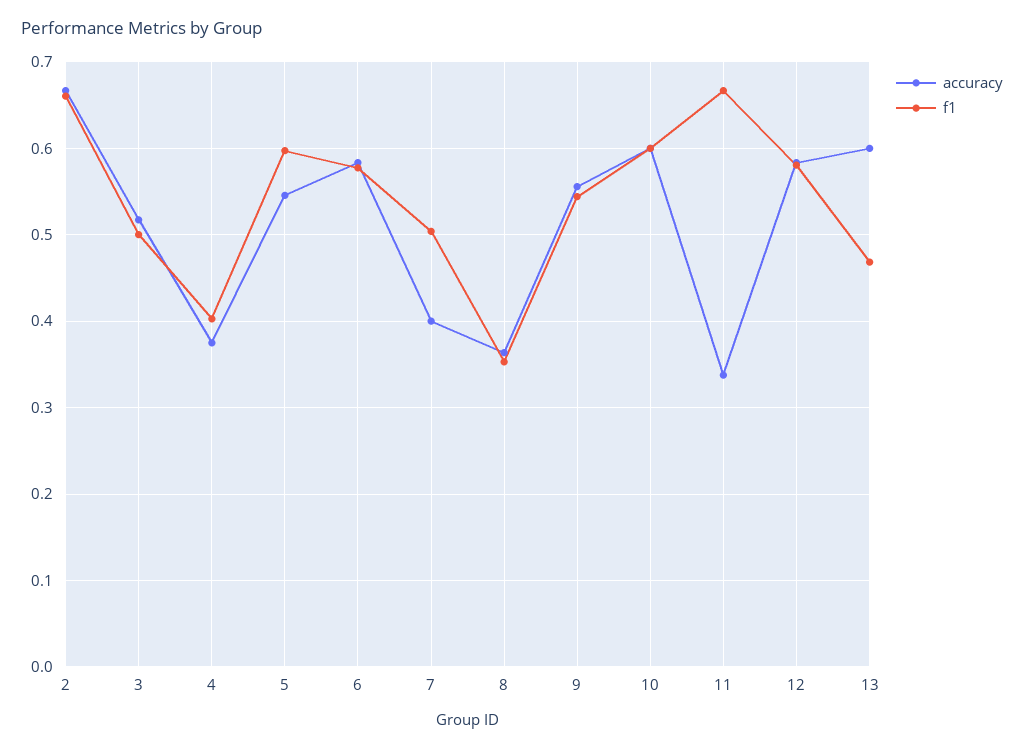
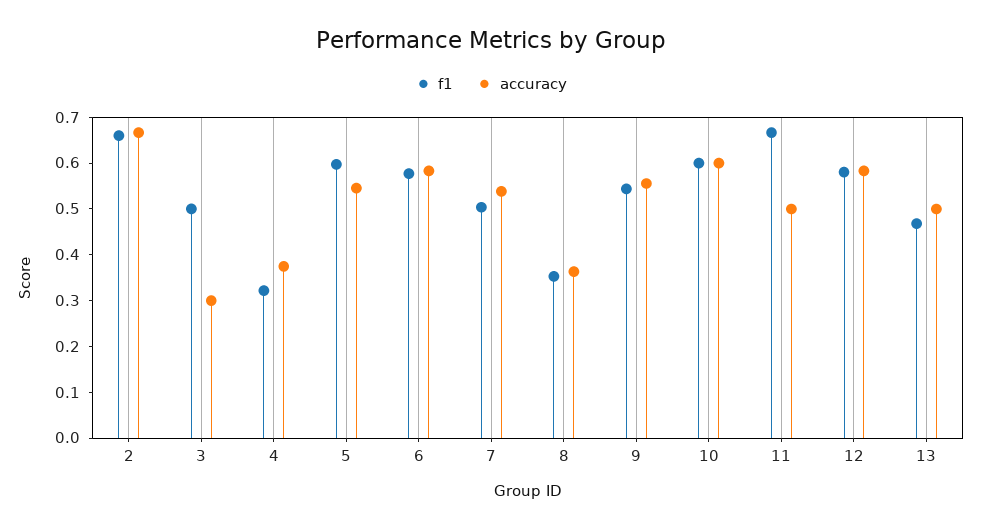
  {
    "accuracy": {
      "2": 0.67,
-     "3": 0.52,
+     "3": 0.3,
      "4": 0.38,
      "5": 0.55,
      "6": 0.58,
-     "7": 0.4,
+     "7": 0.54,
      "8": 0.36,
      "9": 0.56,
      "10": 0.6,
-     "11": 0.34,
+     "11": 0.5,
      "12": 0.58,
-     "13": 0.6
+     "13": 0.5
    },
    "f1": {
      "2": 0.66,
      "3": 0.5,
-     "4": 0.4,
+     "4": 0.32,
      "5": 0.6,
      "6": 0.58,
      "7": 0.5,
      "8": 0.35,
      "9": 0.54,
      "10": 0.6,
      "11": 0.67,
      "12": 0.58,
      "13": 0.47
    }
  }

